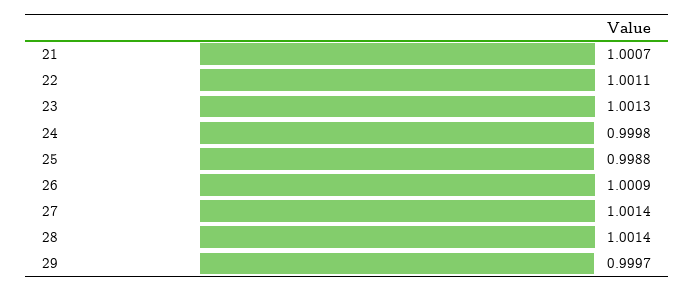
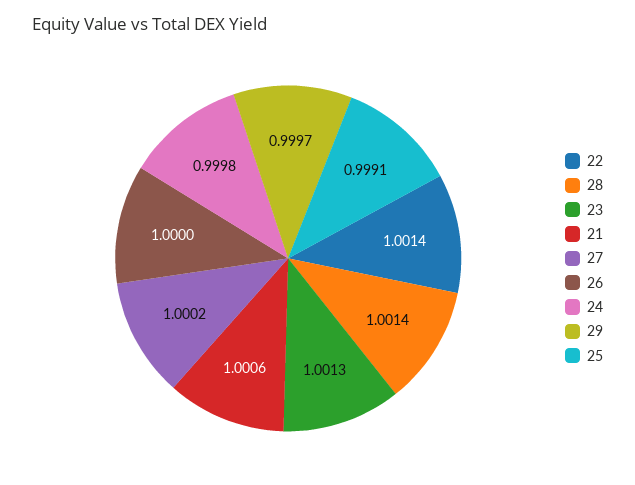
  {
-   "21": 1.0007,
+   "21": 1.0006,
-   "22": 1.0011,
+   "22": 1.0014,
    "23": 1.0013,
    "24": 0.9998,
-   "25": 0.9988,
+   "25": 0.9991,
-   "26": 1.0009,
+   "26": 1,
-   "27": 1.0014,
+   "27": 1.0002,
    "28": 1.0014,
    "29": 0.9997
  }

